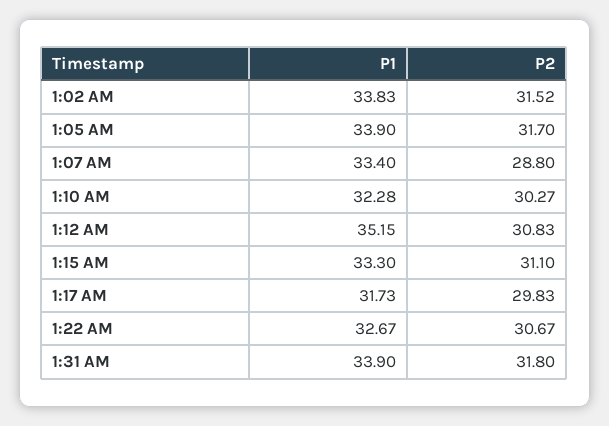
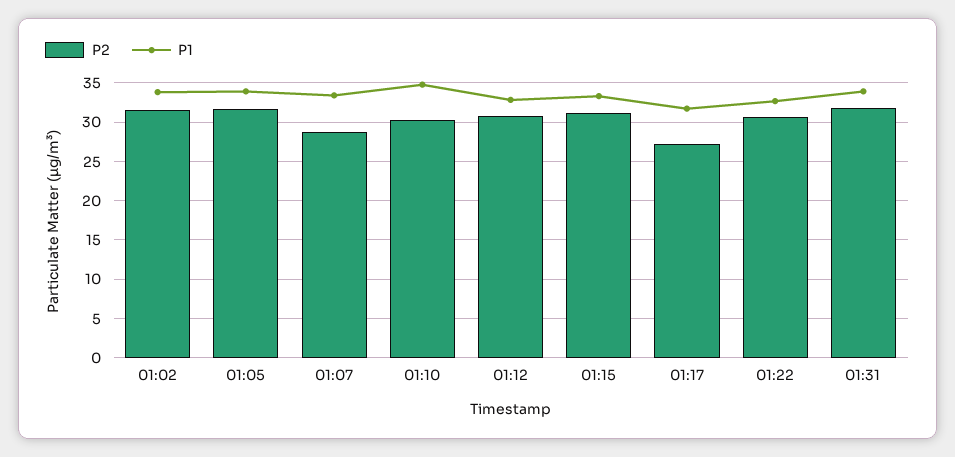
  {
    "P1": {
      "1:02 AM": 33.83,
      "1:05 AM": 33.9,
      "1:07 AM": 33.4,
-     "1:10 AM": 32.28,
+     "1:10 AM": 35,
-     "1:12 AM": 35.15,
+     "1:12 AM": 33,
      "1:15 AM": 33.3,
      "1:17 AM": 31.73,
      "1:22 AM": 32.67,
      "1:31 AM": 33.9
    },
    "P2": {
      "1:02 AM": 31.52,
      "1:05 AM": 31.7,
      "1:07 AM": 28.8,
      "1:10 AM": 30.27,
      "1:12 AM": 30.83,
      "1:15 AM": 31.1,
-     "1:17 AM": 29.83,
+     "1:17 AM": 27,
      "1:22 AM": 30.67,
      "1:31 AM": 31.8
    }
  }

